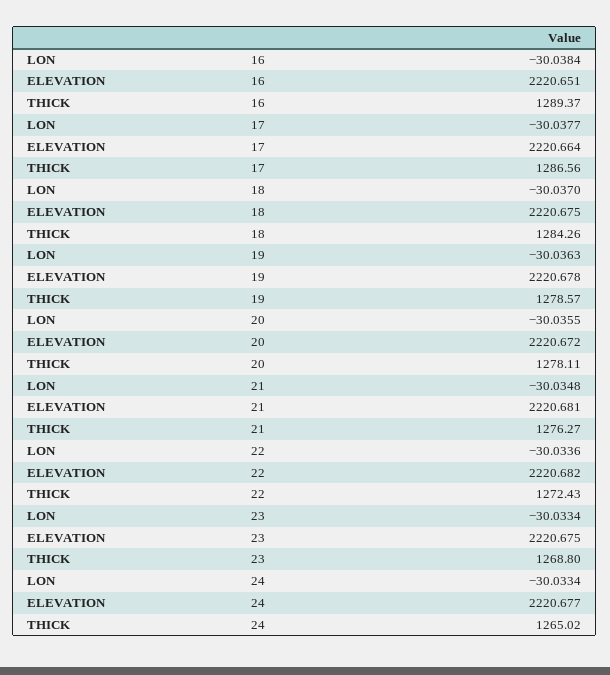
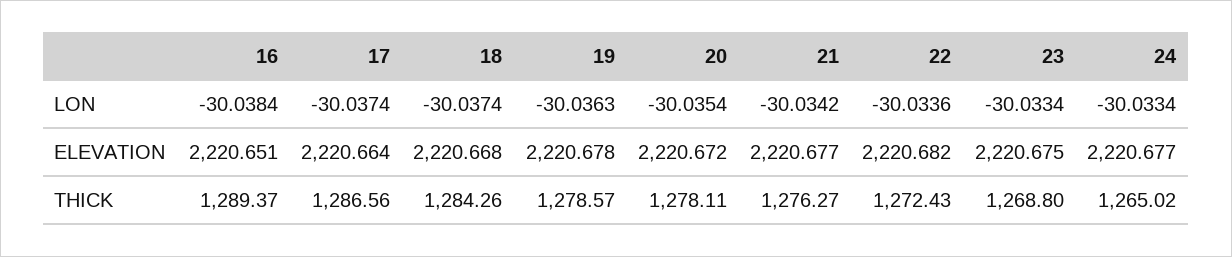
  {
    "LON": {
      "16": -30.0384,
-     "17": -30.0377,
+     "17": -30.0374,
-     "18": -30.037,
+     "18": -30.0374,
      "19": -30.0363,
-     "20": -30.0355,
+     "20": -30.0354,
-     "21": -30.0348,
+     "21": -30.0342,
      "22": -30.0336,
      "23": -30.0334,
      "24": -30.0334
    },
    "ELEVATION": {
      "16": 2220.651,
      "17": 2220.664,
-     "18": 2220.675,
+     "18": 2220.668,
      "19": 2220.678,
      "20": 2220.672,
-     "21": 2220.681,
+     "21": 2220.677,
      "22": 2220.682,
      "23": 2220.675,
      "24": 2220.677
    },
    "THICK": {
      "16": 1289.37,
      "17": 1286.56,
      "18": 1284.26,
      "19": 1278.57,
      "20": 1278.11,
      "21": 1276.27,
      "22": 1272.43,
      "23": 1268.8,
      "24": 1265.02
    }
  }

